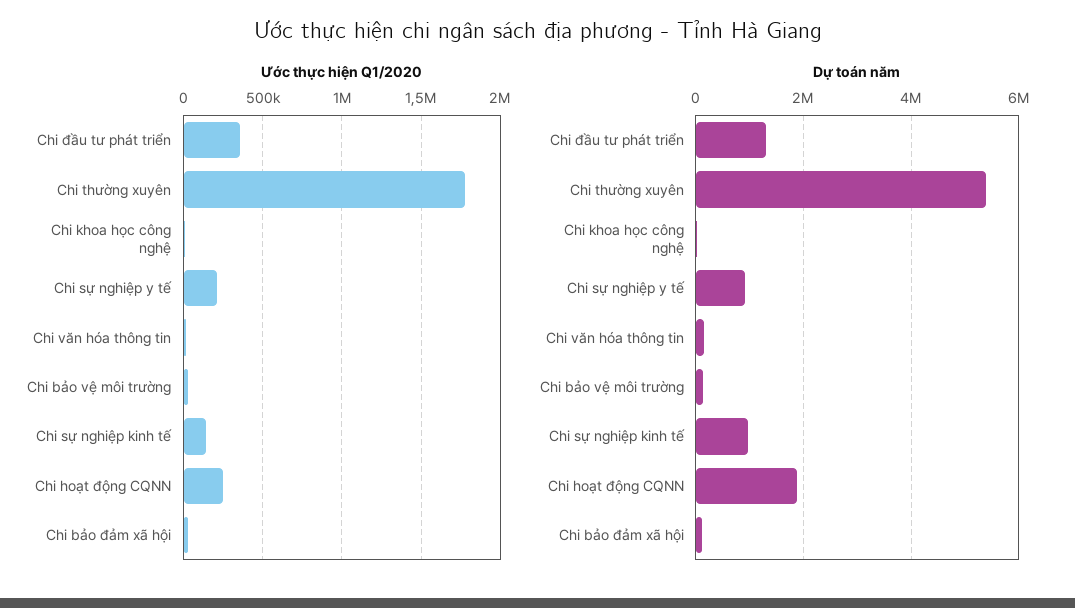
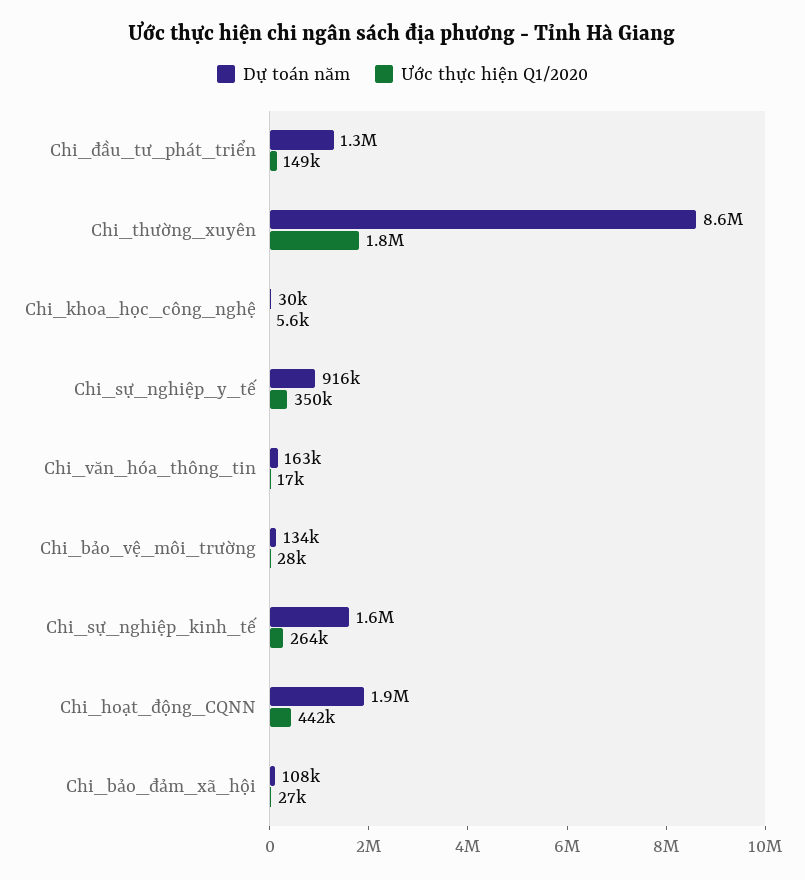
  {
    "Ước thực hiện Q1/2020": {
-     "Chi đầu tư phát triển": 350000,
+     "Chi đầu tư phát triển": 149000,
      "Chi thường xuyên": 1800000,
      "Chi khoa học công nghệ": 5600,
-     "Chi sự nghiệp y tế": 200000,
+     "Chi sự nghiệp y tế": 350000,
      "Chi văn hóa thông tin": 17000,
      "Chi bảo vệ môi trường": 28000,
-     "Chi sự nghiệp kinh tế": 150000,
+     "Chi sự nghiệp kinh tế": 264000,
-     "Chi hoạt động CQNN": 250000,
+     "Chi hoạt động CQNN": 442000,
      "Chi bảo đảm xã hội": 27000
    },
    "Dự toán năm": {
      "Chi đầu tư phát triển": 1300000,
-     "Chi thường xuyên": 5400000,
+     "Chi thường xuyên": 8600000,
      "Chi khoa học công nghệ": 30000,
      "Chi sự nghiệp y tế": 916000,
      "Chi văn hóa thông tin": 163000,
      "Chi bảo vệ môi trường": 134000,
-     "Chi sự nghiệp kinh tế": 1000000,
+     "Chi sự nghiệp kinh tế": 1600000,
      "Chi hoạt động CQNN": 1900000,
      "Chi bảo đảm xã hội": 108000
    }
  }

